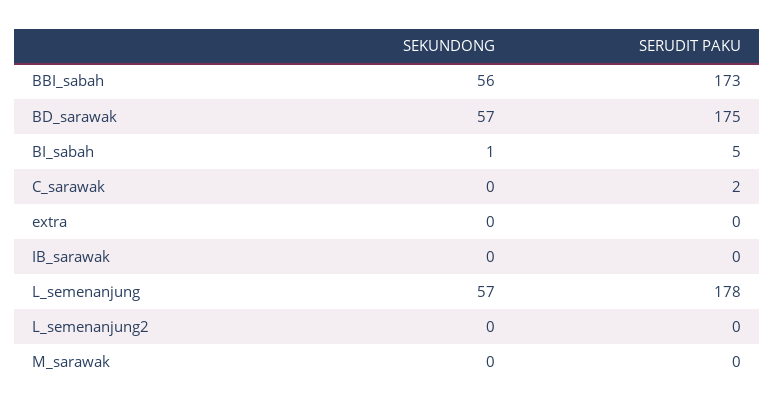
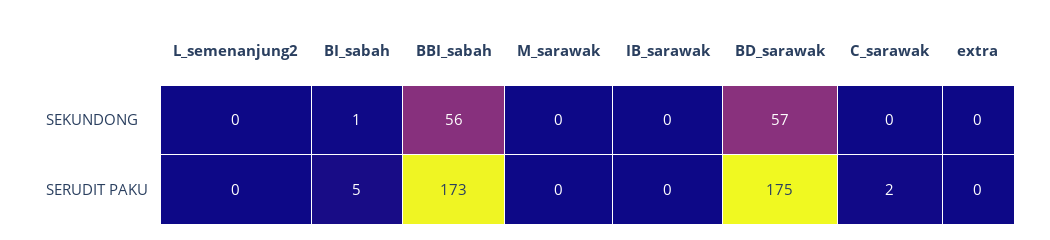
  {
    "SEKUNDONG": {
      "BBI_sabah": 56,
      "BD_sarawak": 57,
      "BI_sabah": 1,
      "C_sarawak": 0,
      "extra": 0,
      "IB_sarawak": 0,
-     "L_semenanjung": 57,
      "L_semenanjung2": 0,
      "M_sarawak": 0
    },
    "SERUDIT PAKU": {
      "BBI_sabah": 173,
      "BD_sarawak": 175,
      "BI_sabah": 5,
      "C_sarawak": 2,
      "extra": 0,
      "IB_sarawak": 0,
-     "L_semenanjung": 178,
      "L_semenanjung2": 0,
      "M_sarawak": 0
    }
  }

